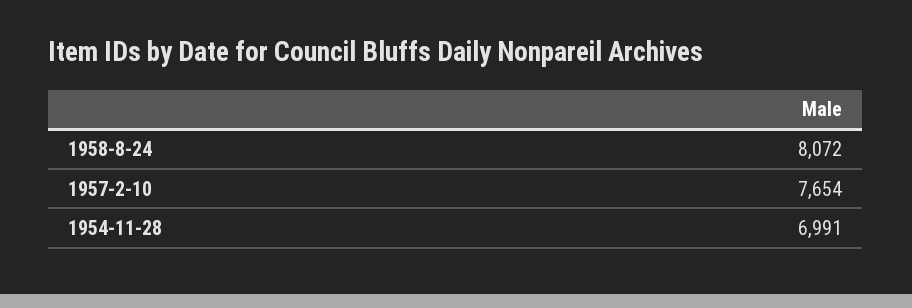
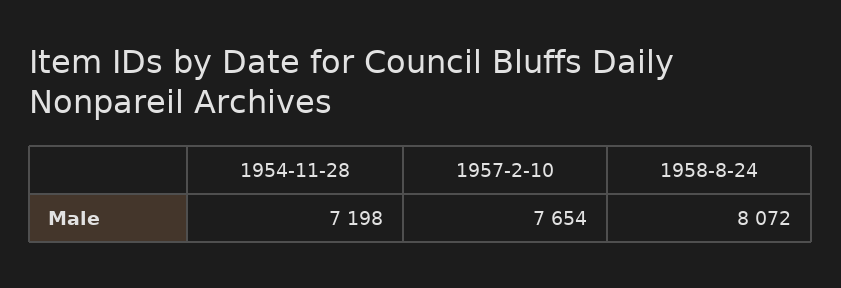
  {
    "1958-8-24": 8072,
    "1957-2-10": 7654,
-   "1954-11-28": 6991
+   "1954-11-28": 7198
  }

